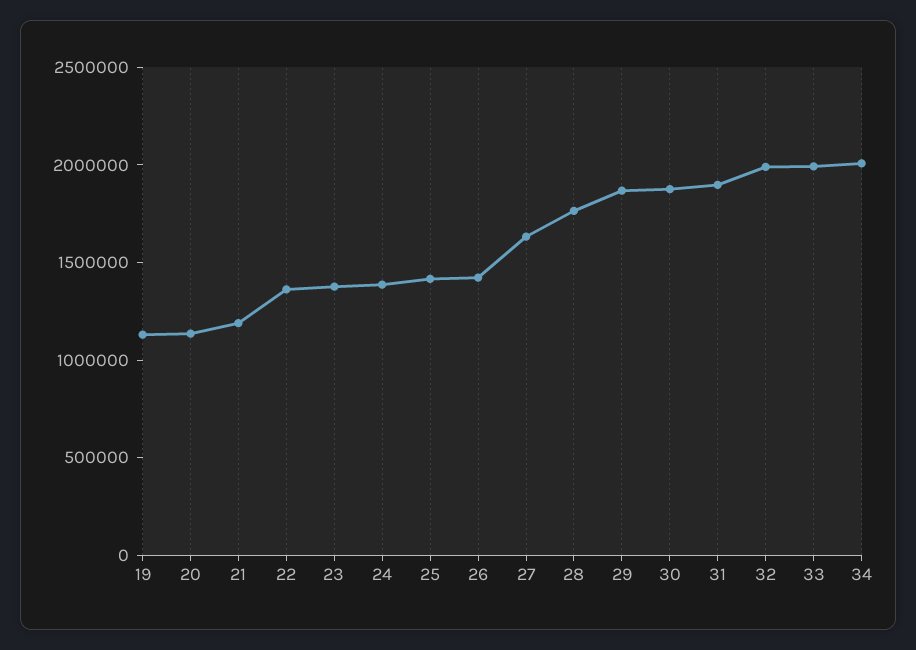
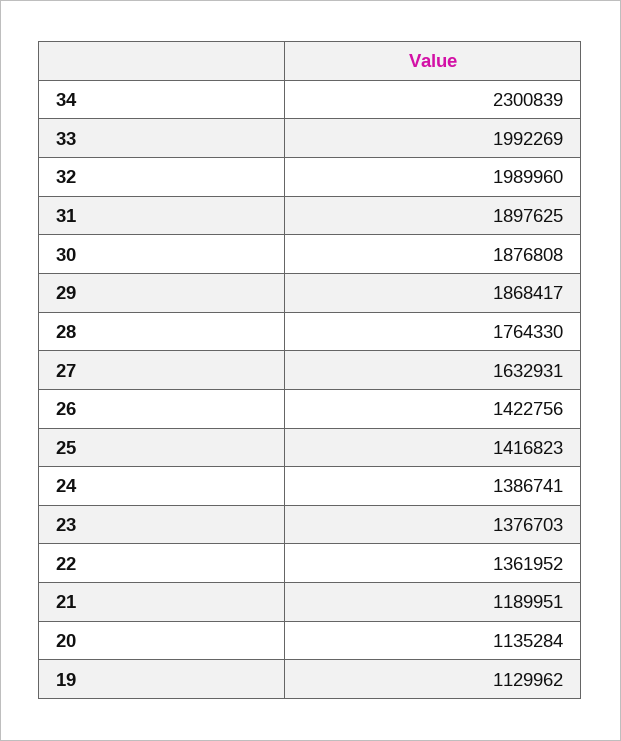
  {
    "19": 1129962,
    "20": 1135284,
    "21": 1189951,
    "22": 1361952,
    "23": 1376703,
    "24": 1386741,
    "25": 1416823,
    "26": 1422756,
    "27": 1632931,
    "28": 1764330,
    "29": 1868417,
    "30": 1876808,
    "31": 1897625,
    "32": 1989960,
    "33": 1992269,
-   "34": 2000000
+   "34": 2300839
  }

